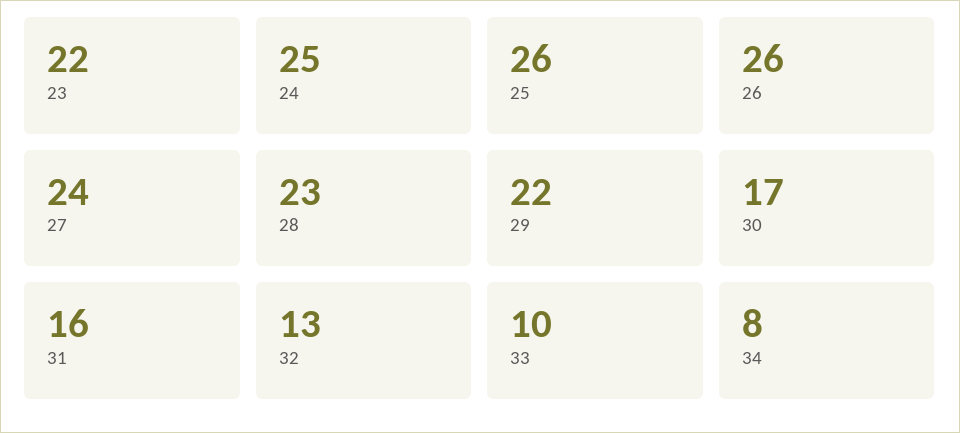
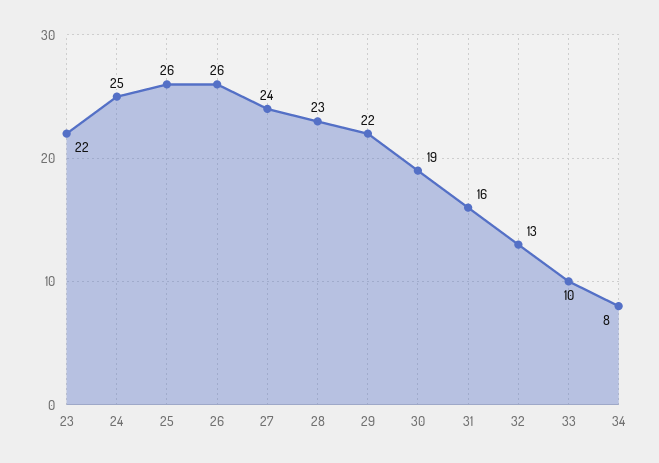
  {
    "23": 22,
    "24": 25,
    "25": 26,
    "26": 26,
    "27": 24,
    "28": 23,
    "29": 22,
-   "30": 17,
+   "30": 19,
    "31": 16,
    "32": 13,
    "33": 10,
    "34": 8
  }

